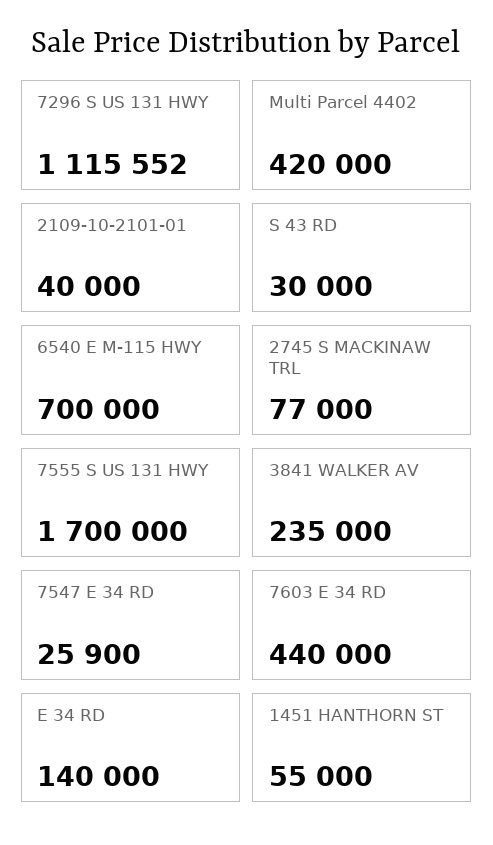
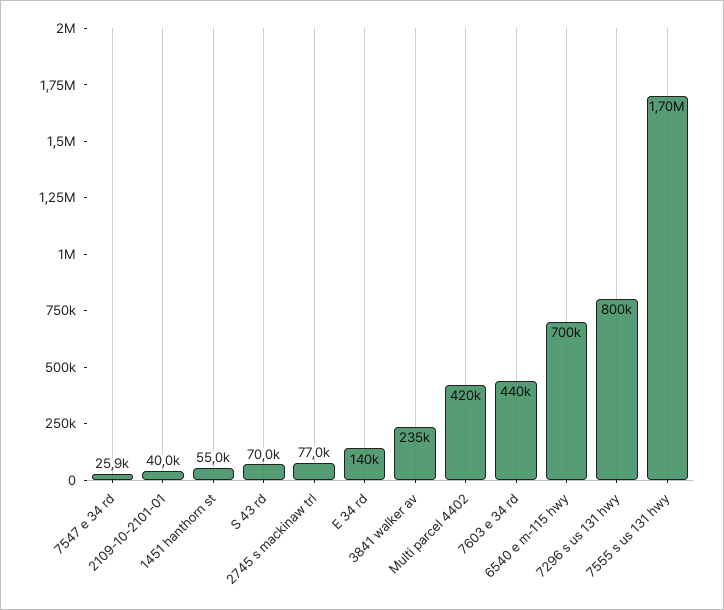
  {
-   "7296 S US 131 HWY": 1115552,
+   "7296 S US 131 HWY": 800000,
    "Multi Parcel 4402": 420000,
    "2109-10-2101-01": 40000,
-   "S 43 RD": 30000,
+   "S 43 RD": 70000,
    "6540 E M-115 HWY": 700000,
    "2745 S MACKINAW TRL": 77000,
    "7555 S US 131 HWY": 1700000,
    "3841 WALKER AV": 235000,
    "7547 E 34 RD": 25900,
    "7603 E 34 RD": 440000,
    "E 34 RD": 140000,
    "1451 HANTHORN ST": 55000
  }

